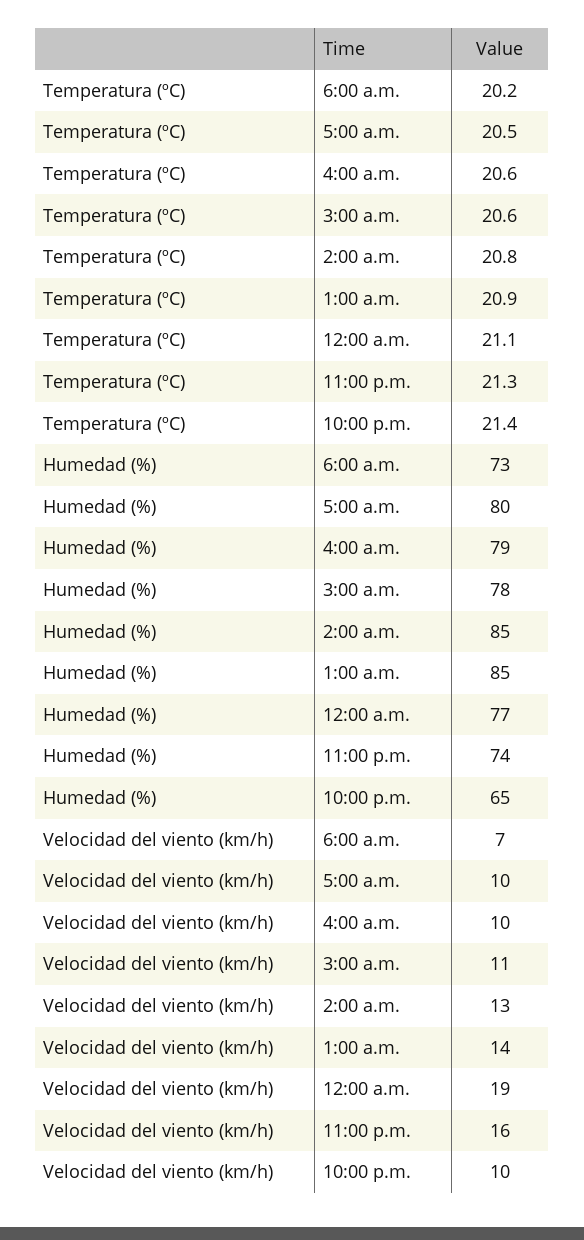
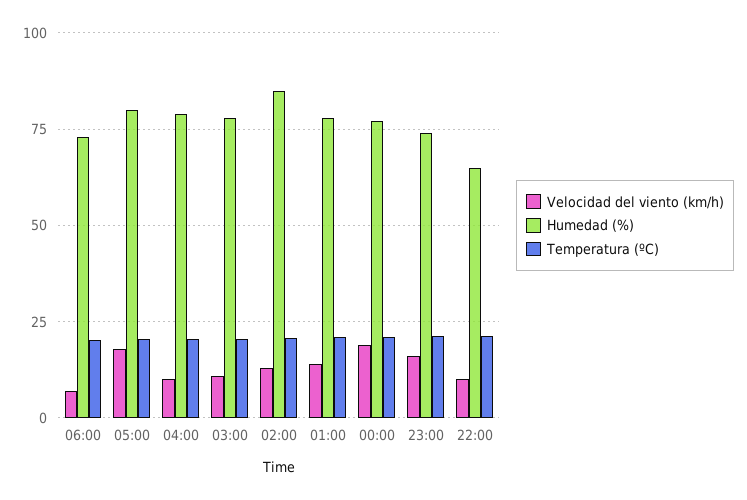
  {
    "Temperatura (ºC)": {
      "6:00 a.m.": 20.2,
      "5:00 a.m.": 20.5,
      "4:00 a.m.": 20.6,
      "3:00 a.m.": 20.6,
      "2:00 a.m.": 20.8,
      "1:00 a.m.": 20.9,
      "12:00 a.m.": 21.1,
      "11:00 p.m.": 21.3,
      "10:00 p.m.": 21.4
    },
    "Humedad (%)": {
      "6:00 a.m.": 73,
      "5:00 a.m.": 80,
      "4:00 a.m.": 79,
      "3:00 a.m.": 78,
      "2:00 a.m.": 85,
-     "1:00 a.m.": 85,
+     "1:00 a.m.": 77.5,
      "12:00 a.m.": 77,
      "11:00 p.m.": 74,
      "10:00 p.m.": 65
    },
    "Velocidad del viento (km/h)": {
      "6:00 a.m.": 7,
-     "5:00 a.m.": 10,
+     "5:00 a.m.": 17.5,
      "4:00 a.m.": 10,
      "3:00 a.m.": 11,
      "2:00 a.m.": 13,
      "1:00 a.m.": 14,
      "12:00 a.m.": 19,
      "11:00 p.m.": 16,
      "10:00 p.m.": 10
    }
  }

